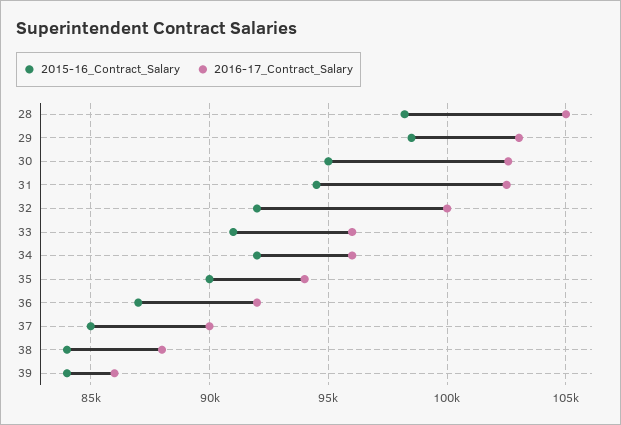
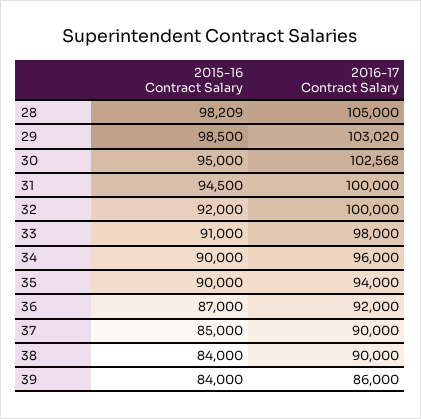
  {
    "2015-16_Contract_Salary": {
      "28": 98209,
      "29": 98500,
      "30": 95000,
      "31": 94500,
      "32": 92000,
      "33": 91000,
-     "34": 92000,
+     "34": 90000,
      "35": 90000,
      "36": 87000,
      "37": 85000,
      "38": 84000,
      "39": 84000
    },
    "2016-17_Contract_Salary": {
      "28": 105000,
      "29": 103020,
      "30": 102568,
-     "31": 102500,
+     "31": 100000,
      "32": 100000,
-     "33": 96000,
+     "33": 98000,
      "34": 96000,
      "35": 94000,
      "36": 92000,
      "37": 90000,
-     "38": 88000,
+     "38": 90000,
      "39": 86000
    }
  }

